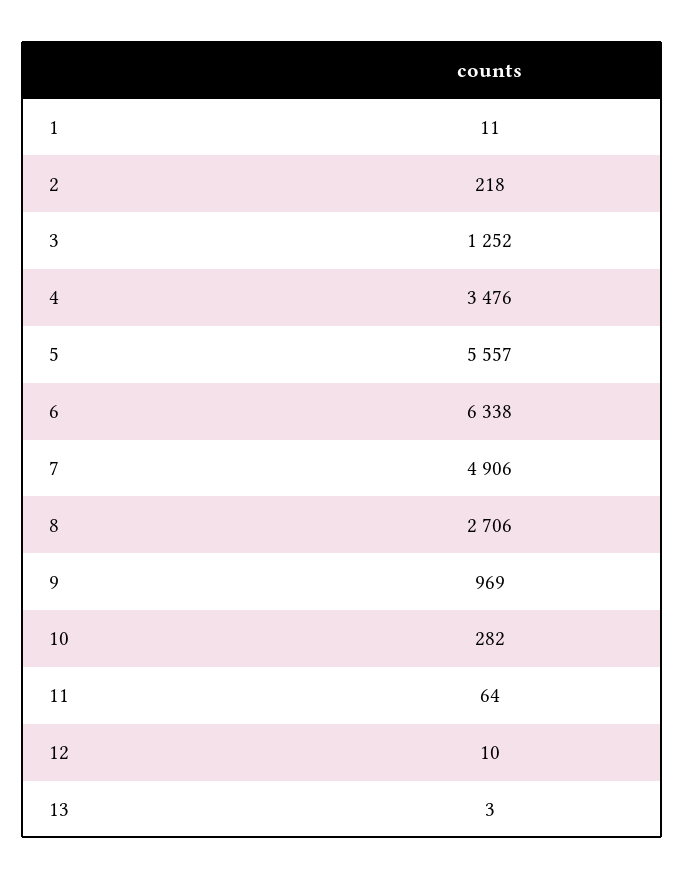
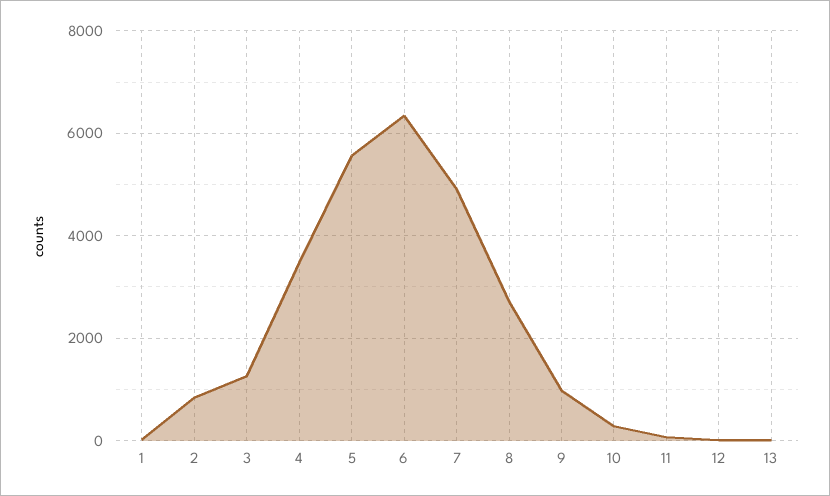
  {
    "1": 11,
-   "2": 218,
+   "2": 800,
    "3": 1252,
    "4": 3476,
    "5": 5557,
    "6": 6338,
    "7": 4906,
    "8": 2706,
    "9": 969,
    "10": 282,
    "11": 64,
    "12": 10,
    "13": 3
  }

